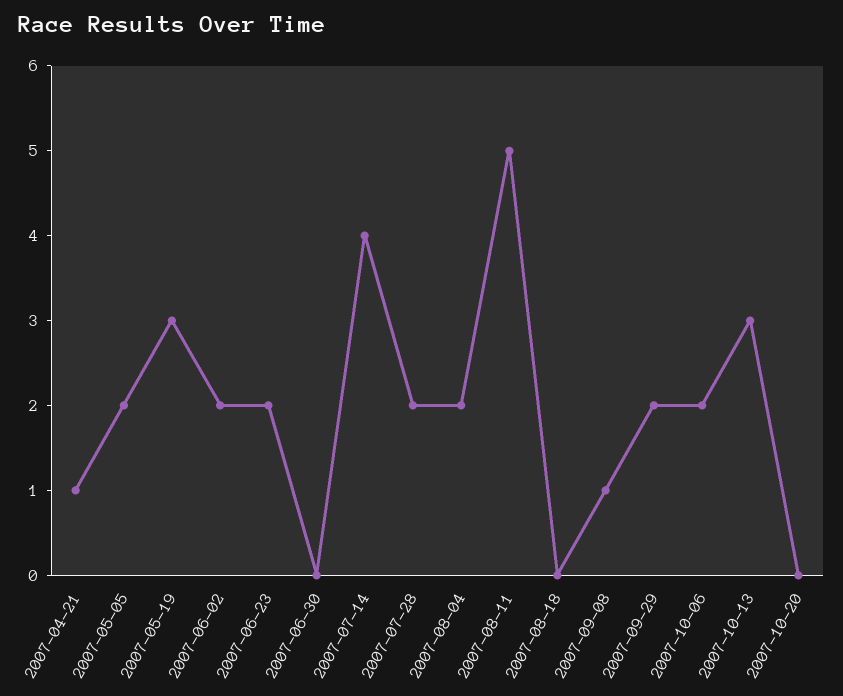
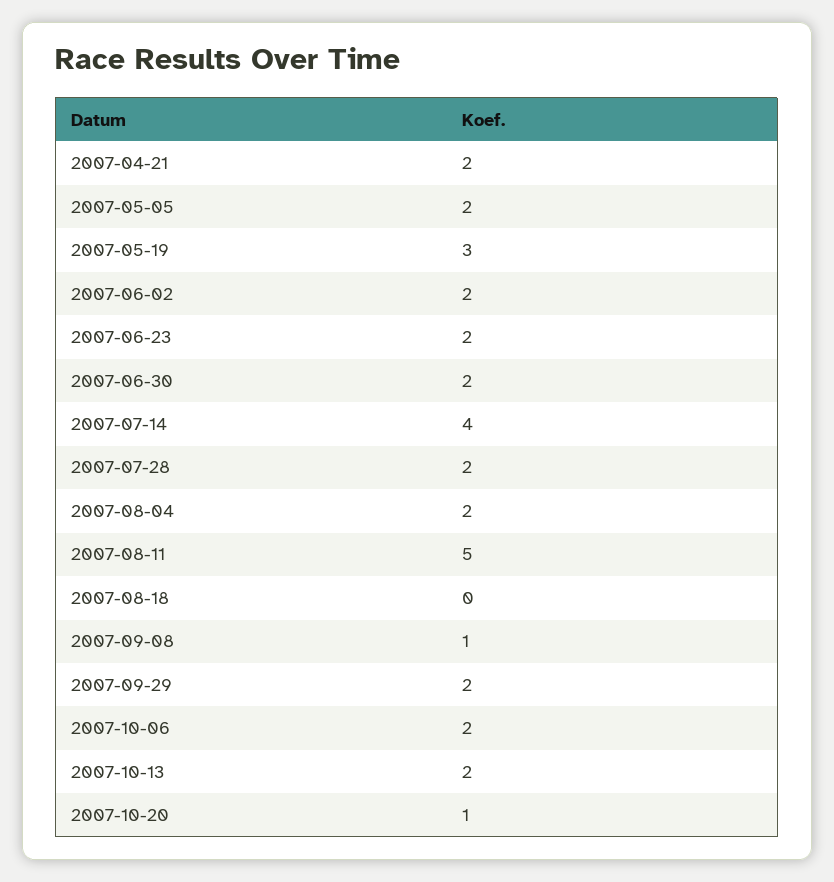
  {
-   "2007-04-21": 1,
+   "2007-04-21": 2,
    "2007-05-05": 2,
    "2007-05-19": 3,
    "2007-06-02": 2,
    "2007-06-23": 2,
-   "2007-06-30": 0,
+   "2007-06-30": 2,
    "2007-07-14": 4,
    "2007-07-28": 2,
    "2007-08-04": 2,
    "2007-08-11": 5,
    "2007-08-18": 0,
    "2007-09-08": 1,
    "2007-09-29": 2,
    "2007-10-06": 2,
-   "2007-10-13": 3,
+   "2007-10-13": 2,
-   "2007-10-20": 0
+   "2007-10-20": 1
  }

